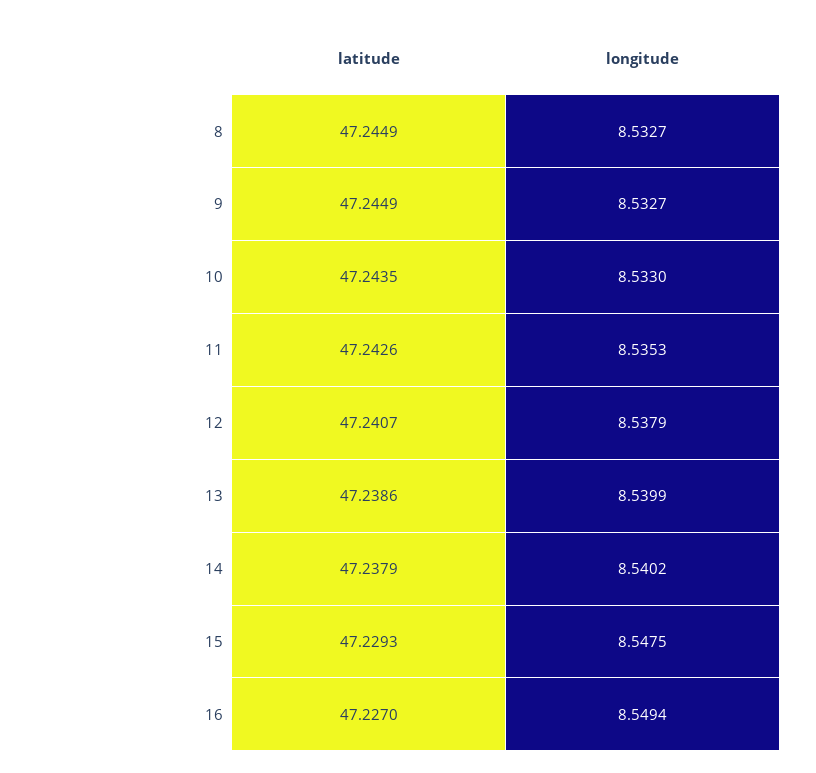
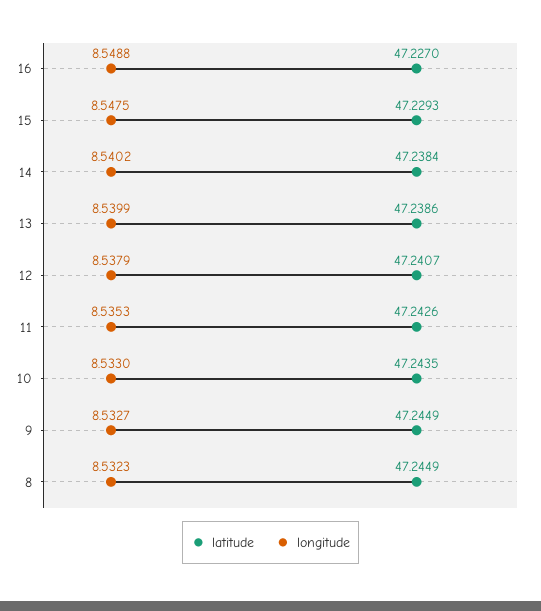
  {
    "latitude": {
      "8": 47.2449,
      "9": 47.2449,
      "10": 47.2435,
      "11": 47.2426,
      "12": 47.2407,
      "13": 47.2386,
-     "14": 47.2379,
+     "14": 47.2384,
      "15": 47.2293,
      "16": 47.227
    },
    "longitude": {
-     "8": 8.5327,
+     "8": 8.5323,
      "9": 8.5327,
      "10": 8.533,
      "11": 8.5353,
      "12": 8.5379,
      "13": 8.5399,
      "14": 8.5402,
      "15": 8.5475,
-     "16": 8.5494
+     "16": 8.5488
    }
  }

